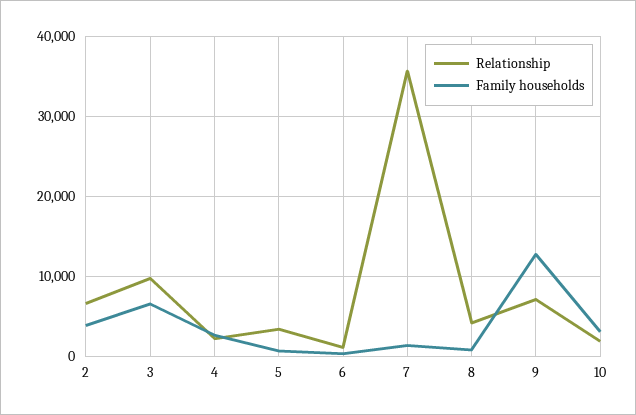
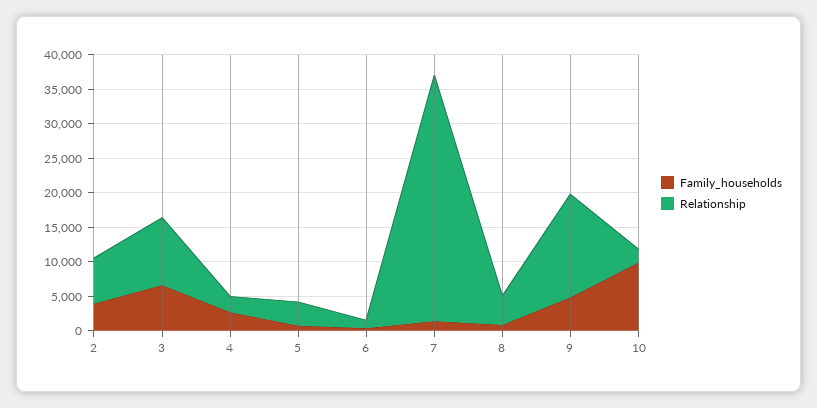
  {
    "Relationship": {
      "2": 7000,
      "3": 10000,
      "4": 2000,
      "5": 3000,
      "6": 1000,
      "7": 36000,
      "8": 4000,
-     "9": 7000,
+     "9": 15000,
      "10": 2000
    },
    "Family households": {
      "2": 4000,
      "3": 7000,
      "4": 3000,
      "5": 1000,
      "6": 0,
      "7": 1000,
      "8": 1000,
-     "9": 13000,
+     "9": 5000,
-     "10": 3000
+     "10": 10000
    }
  }

